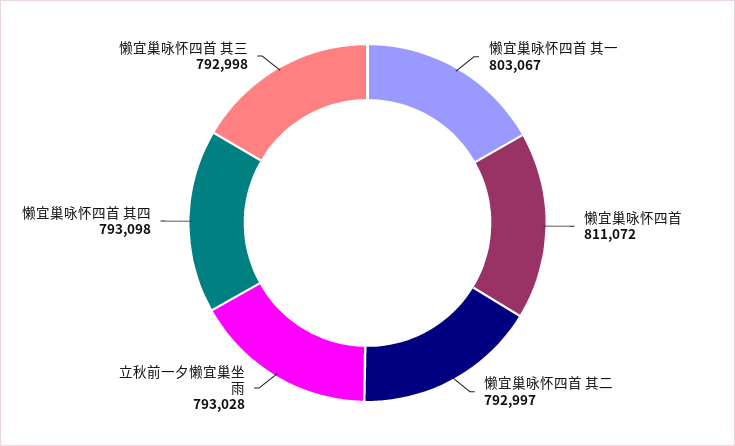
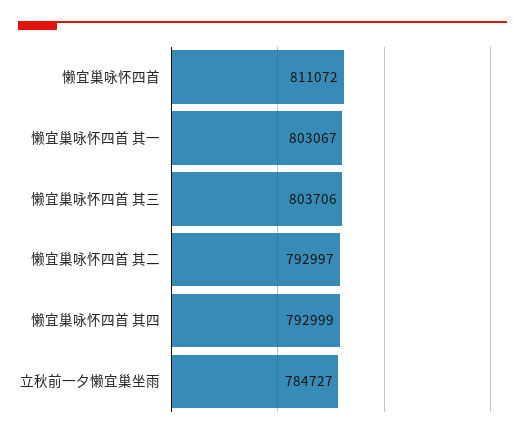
  {
    "懒宜巢咏怀四首 其一": 803067,
    "懒宜巢咏怀四首": 811072,
    "懒宜巢咏怀四首 其二": 792997,
-   "立秋前一夕懒宜巢坐雨": 793028,
+   "立秋前一夕懒宜巢坐雨": 784727,
-   "懒宜巢咏怀四首 其四": 793098,
+   "懒宜巢咏怀四首 其四": 792999,
-   "懒宜巢咏怀四首 其三": 792998
+   "懒宜巢咏怀四首 其三": 803706
  }

